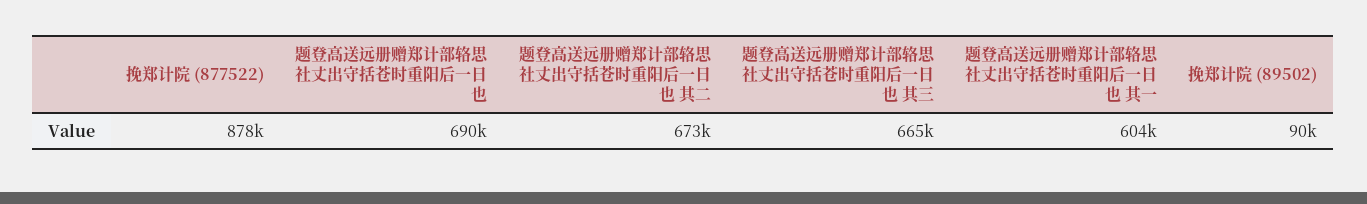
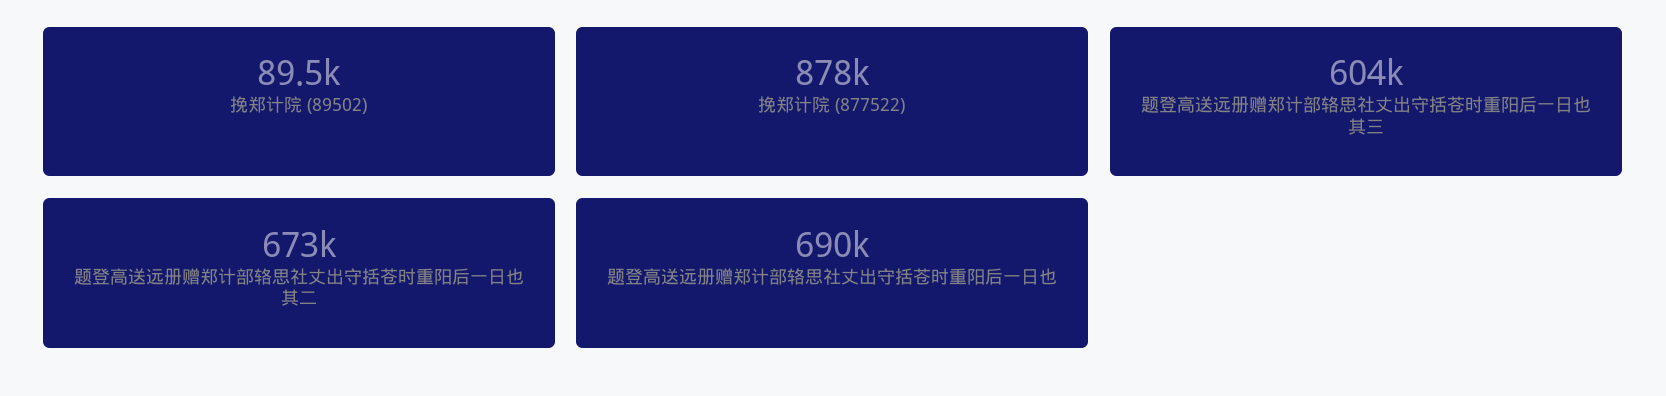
  {
    "挽郑计院 (877522)": 878000,
    "题登高送远册赠郑计部辂思社丈出守括苍时重阳后一日也": 690000,
    "题登高送远册赠郑计部辂思社丈出守括苍时重阳后一日也 其二": 673000,
-   "题登高送远册赠郑计部辂思社丈出守括苍时重阳后一日也 其三": 665000,
+   "题登高送远册赠郑计部辂思社丈出守括苍时重阳后一日也 其三": 604000,
-   "题登高送远册赠郑计部辂思社丈出守括苍时重阳后一日也 其一": 604000,
    "挽郑计院 (89502)": 89500
  }

